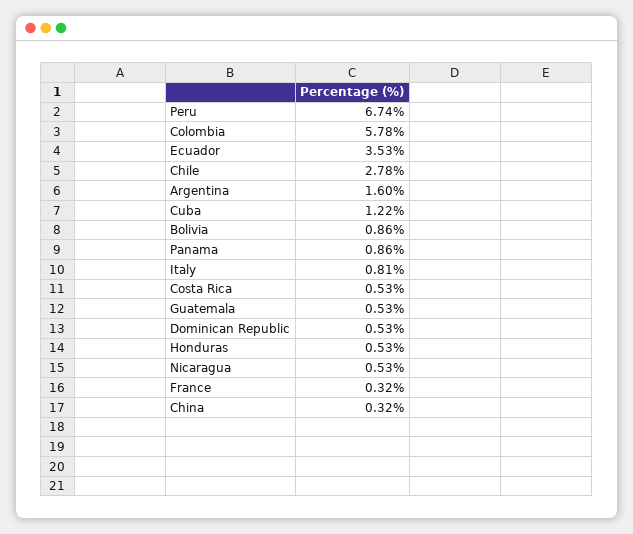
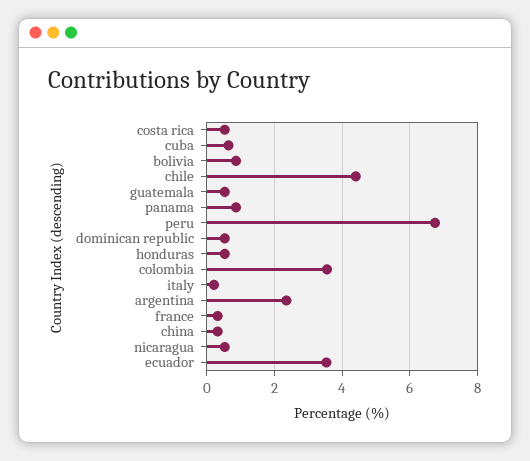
  {
    "Peru": 6.74,
-   "Colombia": 5.78,
+   "Colombia": 3.6,
    "Ecuador": 3.53,
-   "Chile": 2.78,
+   "Chile": 4.4,
-   "Argentina": 1.6,
+   "Argentina": 2.4,
-   "Cuba": 1.22,
+   "Cuba": 0.6,
    "Bolivia": 0.86,
    "Panama": 0.86,
-   "Italy": 0.81,
+   "Italy": 0.2,
    "Costa Rica": 0.53,
    "Guatemala": 0.53,
    "Dominican Republic": 0.53,
    "Honduras": 0.53,
    "Nicaragua": 0.53,
    "France": 0.32,
    "China": 0.32
  }

